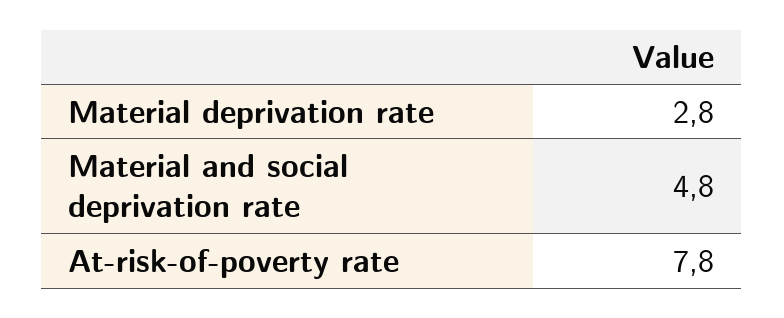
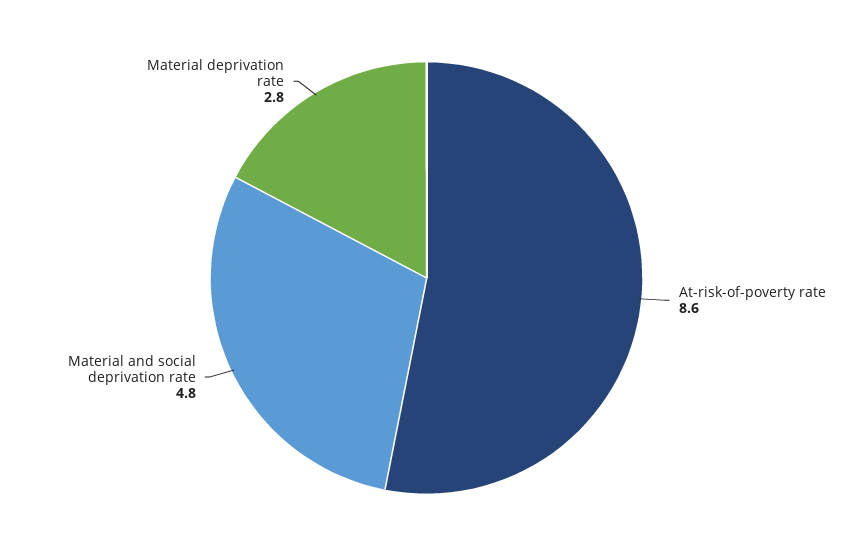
  {
    "Material deprivation rate": 2.8,
    "Material and social deprivation rate": 4.8,
-   "At-risk-of-poverty rate": 7.8
+   "At-risk-of-poverty rate": 8.6
  }

